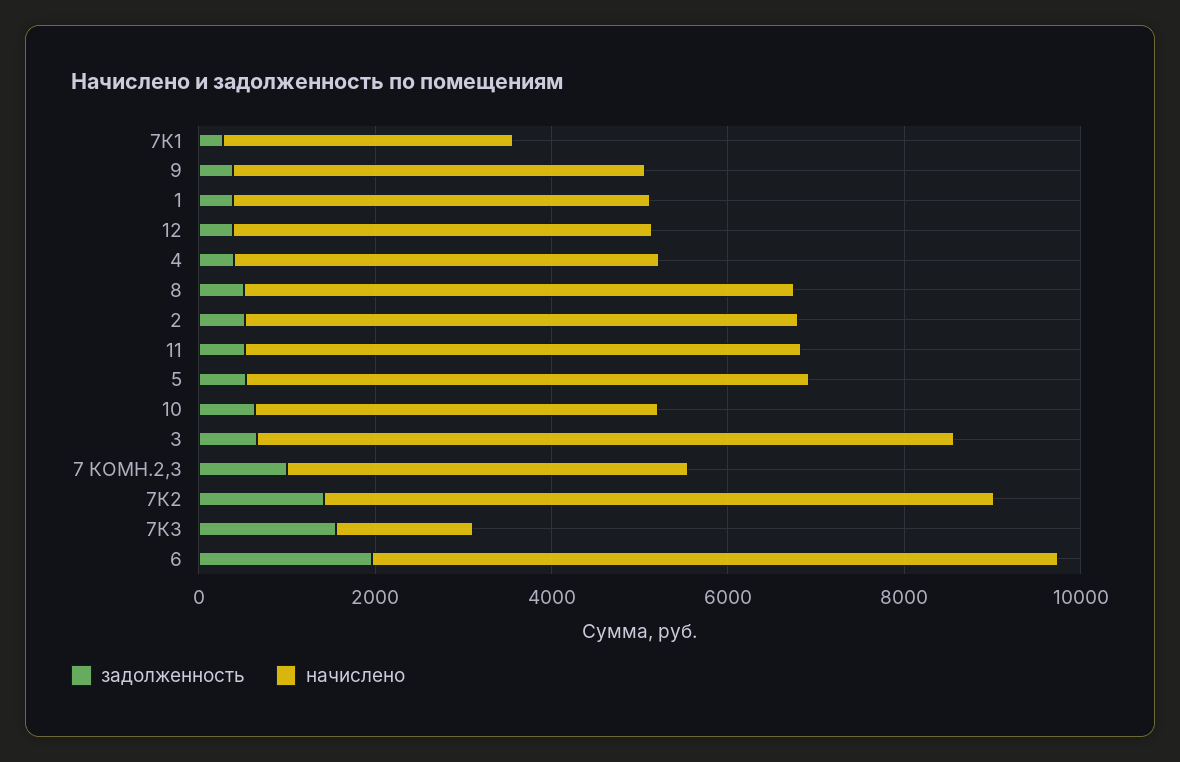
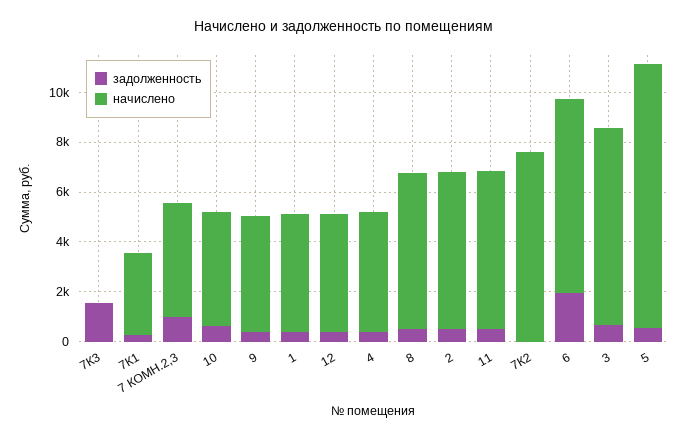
  {
    "задолженность": {
      "7К1": 500,
      "9": 500,
      "1": 500,
      "12": 500,
      "4": 500,
      "8": 500,
      "2": 500,
      "11": 500,
      "5": 500,
      "10": 500,
      "3": 500,
      "7 КОМН.2,3": 1000,
-     "7К2": 1500,
+     "7К2": 0,
      "7К3": 1500,
      "6": 2000
    },
    "начислено": {
      "7К1": 3500,
      "9": 4500,
      "1": 4500,
      "12": 4500,
      "4": 5000,
      "8": 6000,
      "2": 6500,
      "11": 6500,
-     "5": 6500,
+     "5": 10500,
      "10": 4500,
      "3": 8000,
      "7 КОМН.2,3": 4500,
      "7К2": 7500,
-     "7К3": 1500,
+     "7К3": 0,
      "6": 8000
    }
  }

